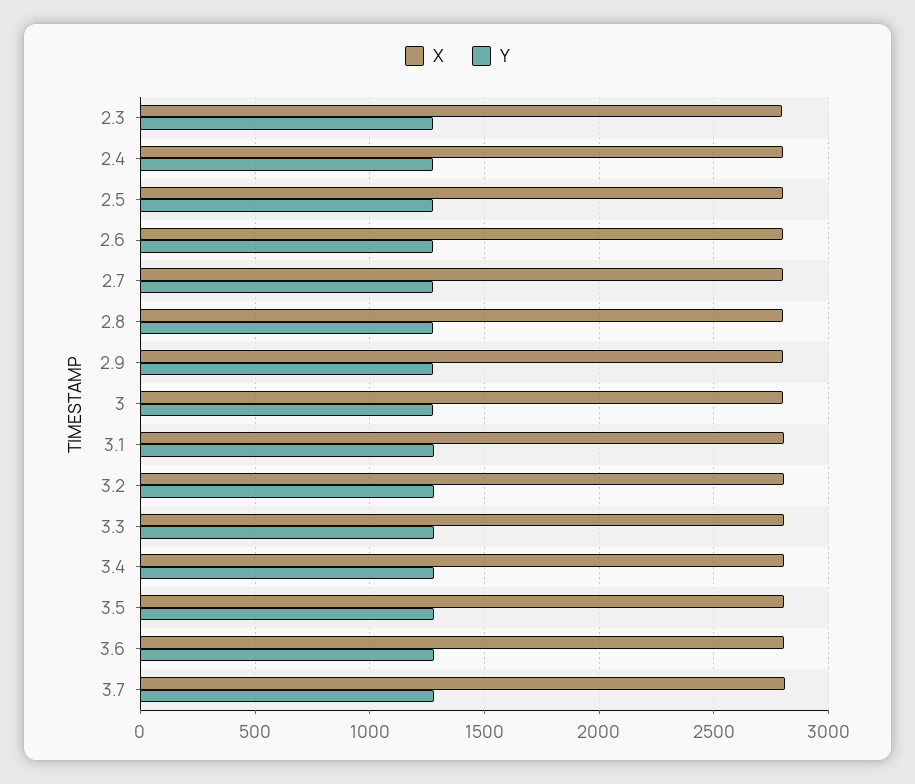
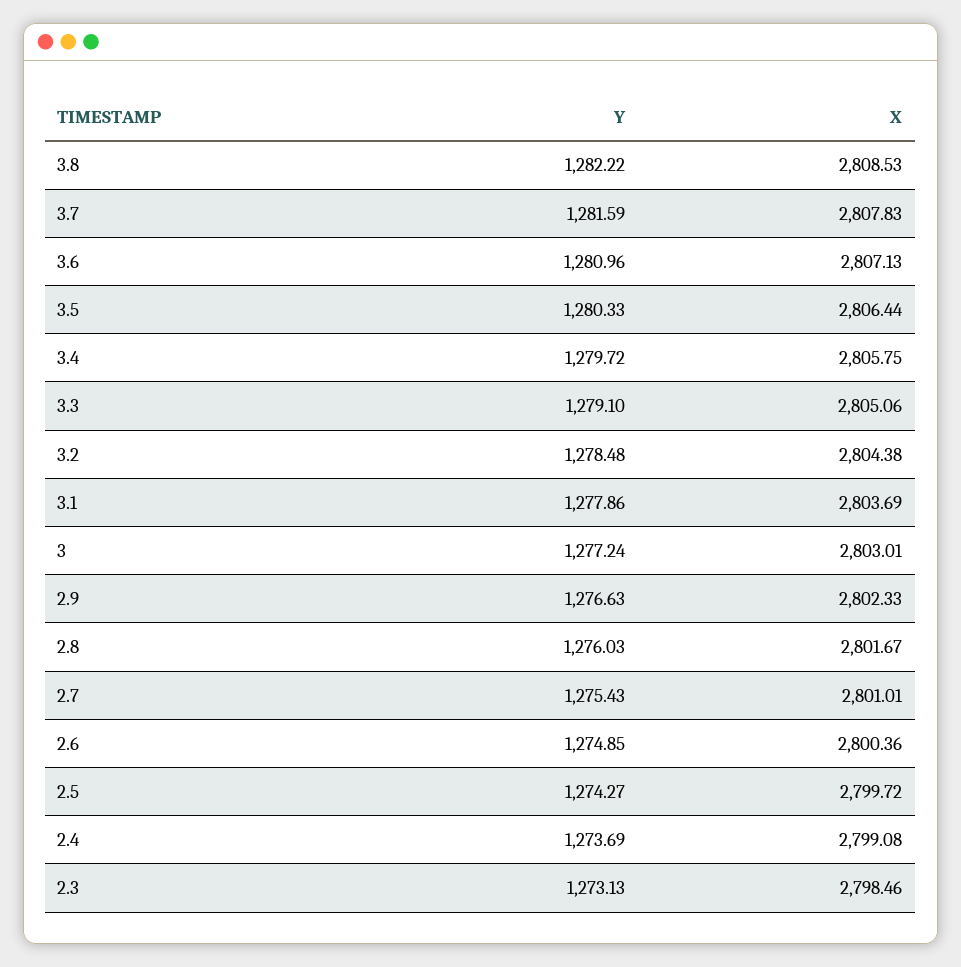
  {
    "X": {
      "2.3": 2798.46,
      "2.4": 2799.08,
      "2.5": 2799.72,
      "2.6": 2800.36,
      "2.7": 2801.01,
      "2.8": 2801.67,
      "2.9": 2802.33,
      "3": 2803.01,
      "3.1": 2803.69,
      "3.2": 2804.38,
      "3.3": 2805.06,
      "3.4": 2805.75,
      "3.5": 2806.44,
      "3.6": 2807.13,
-     "3.7": 2807.83
+     "3.7": 2807.83,
+     "3.8": 2808.53
    },
    "Y": {
      "2.3": 1273.13,
      "2.4": 1273.69,
      "2.5": 1274.27,
      "2.6": 1274.85,
      "2.7": 1275.43,
      "2.8": 1276.03,
      "2.9": 1276.63,
      "3": 1277.24,
      "3.1": 1277.86,
      "3.2": 1278.48,
      "3.3": 1279.1,
      "3.4": 1279.72,
      "3.5": 1280.33,
      "3.6": 1280.96,
-     "3.7": 1281.59
+     "3.7": 1281.59,
+     "3.8": 1282.22
    }
  }

